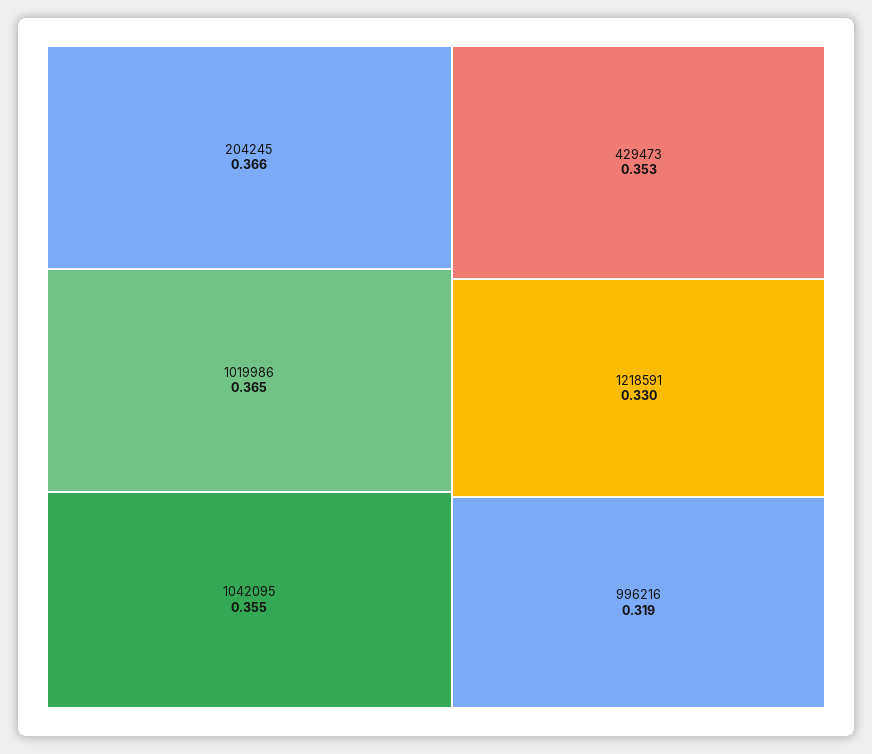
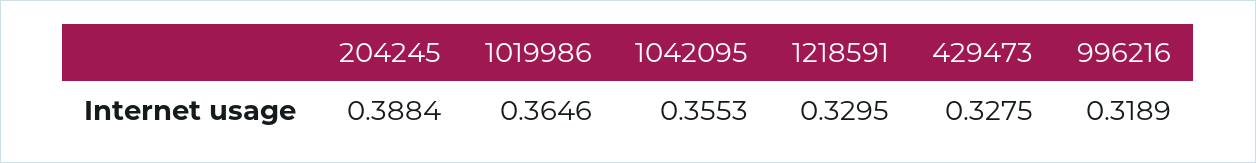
  {
-   "204245": 0.366,
+   "204245": 0.3884,
    "1019986": 0.3646,
    "1042095": 0.3553,
-   "429473": 0.353,
+   "429473": 0.3275,
    "1218591": 0.3295,
    "996216": 0.3189
  }

